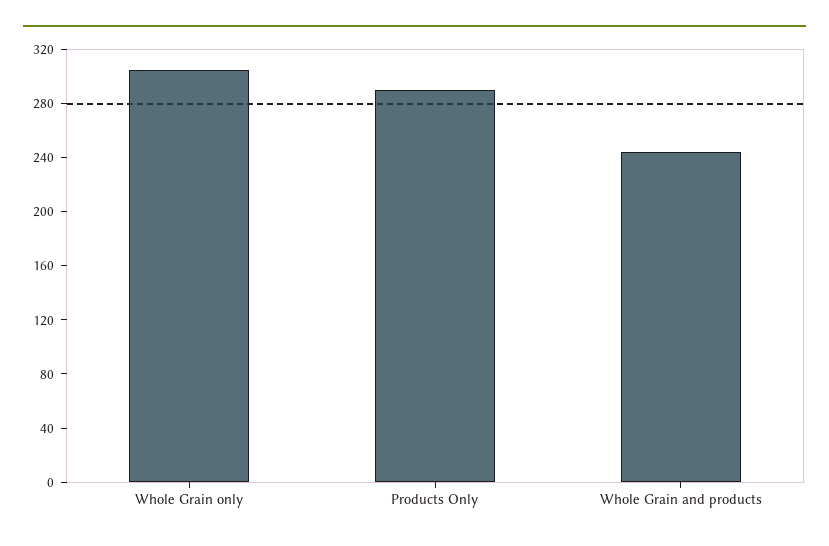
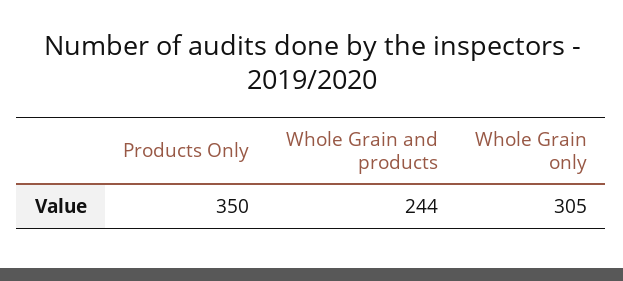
  {
    "Whole Grain only": 305,
-   "Products Only": 290,
+   "Products Only": 350,
    "Whole Grain and products": 244
  }

